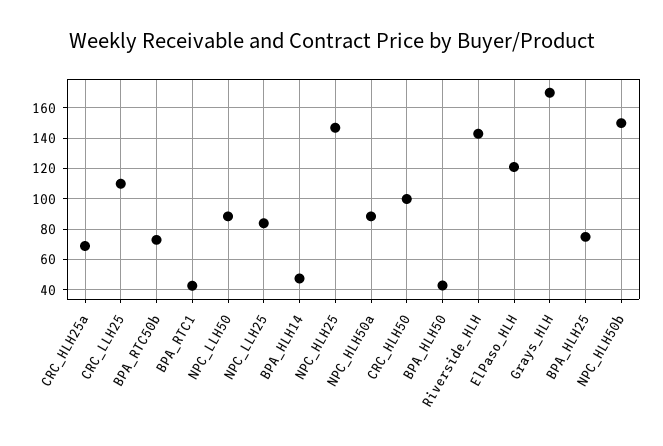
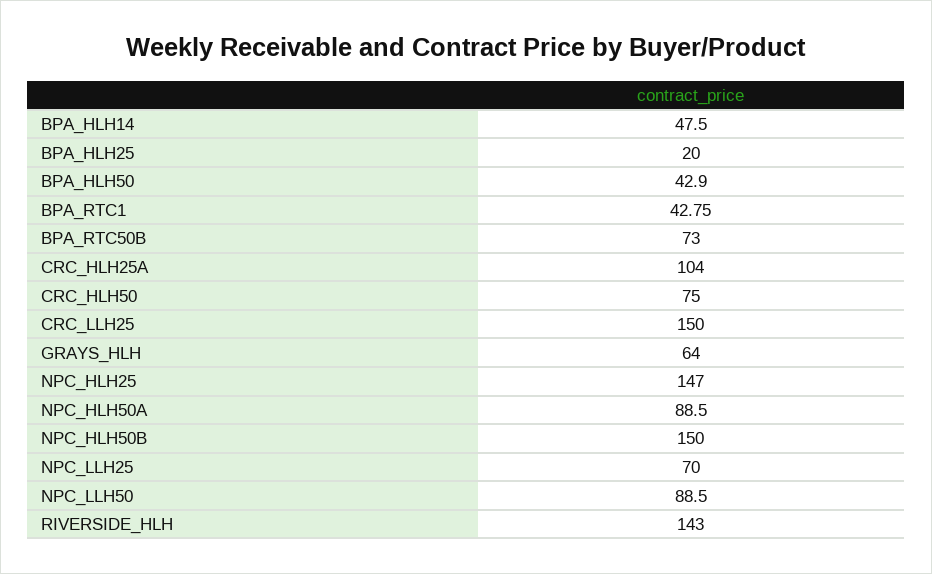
  {
-   "CRC_HLH25a": 70,
+   "CRC_HLH25a": 104,
-   "CRC_LLH25": 110,
+   "CRC_LLH25": 150,
    "BPA_RTC50b": 73,
    "BPA_RTC1": 42.75,
    "NPC_LLH50": 88.5,
-   "NPC_LLH25": 85,
+   "NPC_LLH25": 70,
    "BPA_HLH14": 47.5,
    "NPC_HLH25": 147,
    "NPC_HLH50a": 88.5,
-   "CRC_HLH50": 100,
+   "CRC_HLH50": 75,
    "BPA_HLH50": 42.9,
    "Riverside_HLH": 143,
-   "ElPaso_HLH": 120,
-   "Grays_HLH": 170,
+   "Grays_HLH": 64,
-   "BPA_HLH25": 75,
+   "BPA_HLH25": 20,
    "NPC_HLH50b": 150
  }

